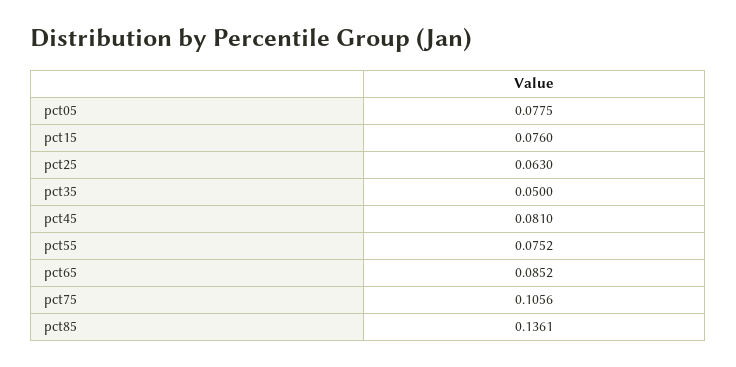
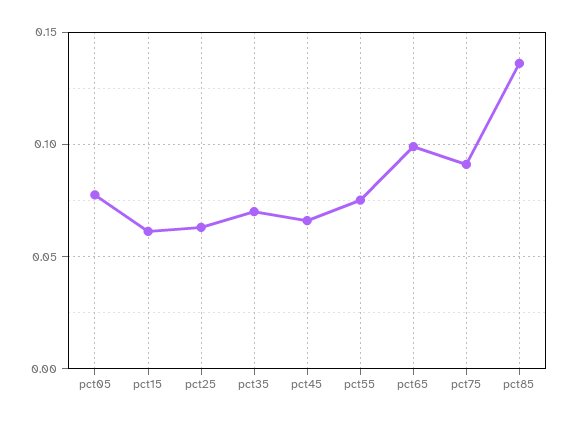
  {
    "pct05": 0.0775,
-   "pct15": 0.076,
+   "pct15": 0.06,
    "pct25": 0.063,
-   "pct35": 0.05,
+   "pct35": 0.07,
-   "pct45": 0.081,
+   "pct45": 0.065,
    "pct55": 0.0752,
-   "pct65": 0.0852,
+   "pct65": 0.1,
-   "pct75": 0.1056,
+   "pct75": 0.09,
    "pct85": 0.1361
  }

